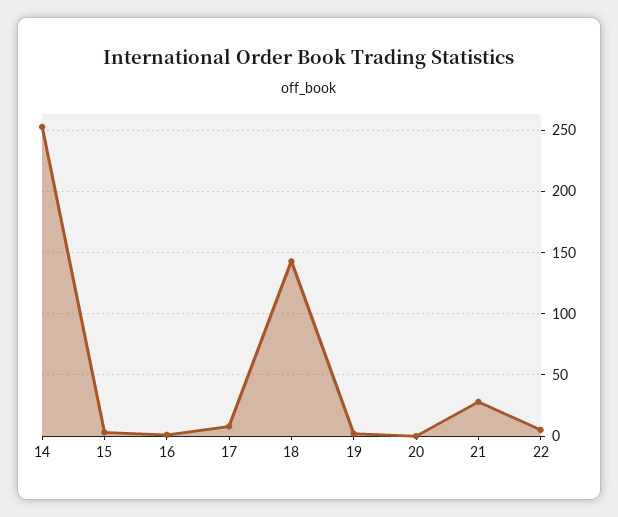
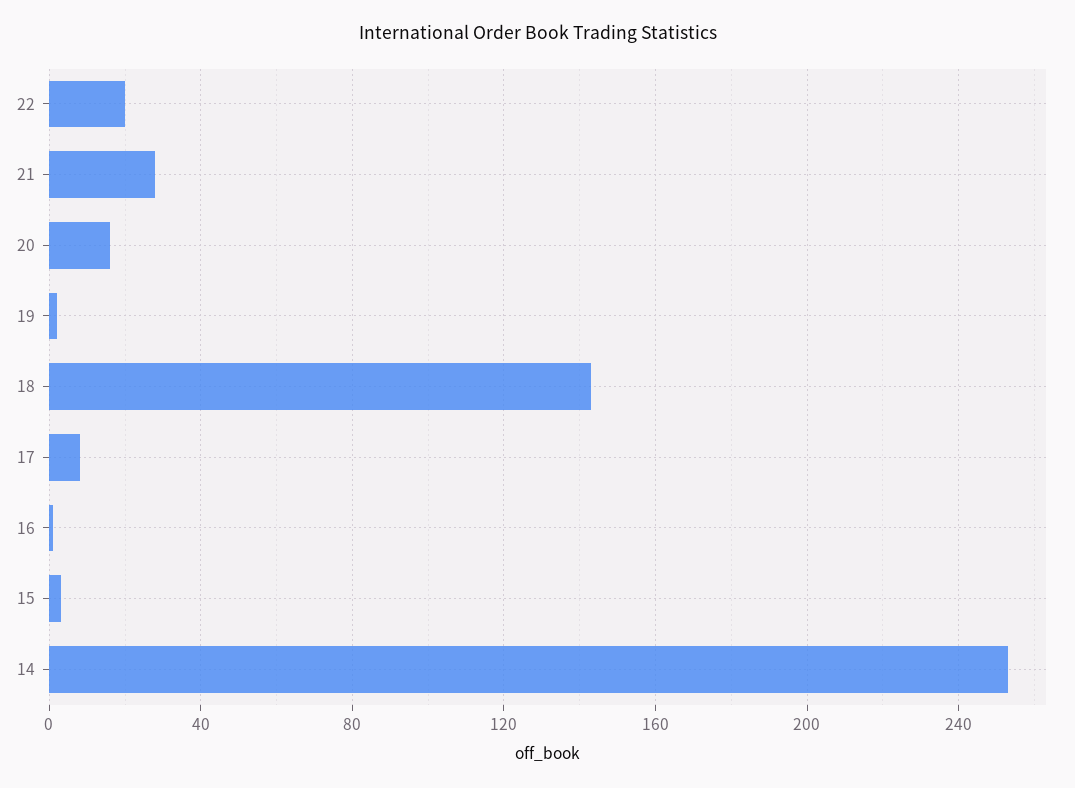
  {
    "14": 255,
    "15": 5,
    "16": 0,
    "17": 10,
    "18": 145,
    "19": 0,
-   "20": 0,
+   "20": 15,
    "21": 30,
-   "22": 5
+   "22": 20
  }

